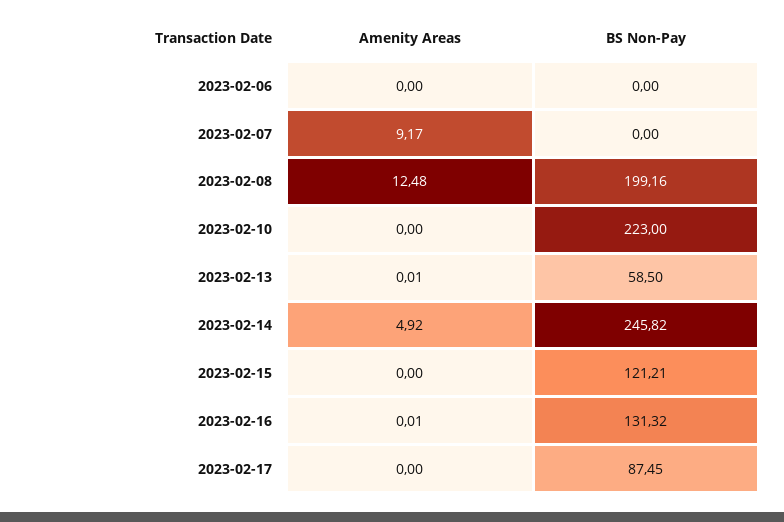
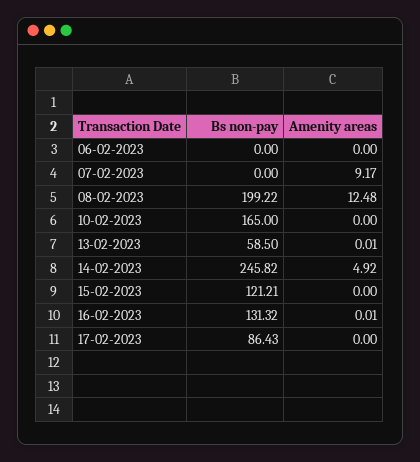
  {
    "Amenity Areas": {
      "2023-02-06": 0,
      "2023-02-07": 9.17,
      "2023-02-08": 12.48,
      "2023-02-10": 0,
      "2023-02-13": 0.01,
      "2023-02-14": 4.92,
      "2023-02-15": 0,
      "2023-02-16": 0.01,
      "2023-02-17": 0
    },
    "BS Non-Pay": {
      "2023-02-06": 0,
      "2023-02-07": 0,
-     "2023-02-08": 199.16,
+     "2023-02-08": 199.22,
-     "2023-02-10": 223,
+     "2023-02-10": 165,
      "2023-02-13": 58.5,
      "2023-02-14": 245.82,
      "2023-02-15": 121.21,
      "2023-02-16": 131.32,
-     "2023-02-17": 87.45
+     "2023-02-17": 86.43
    }
  }

